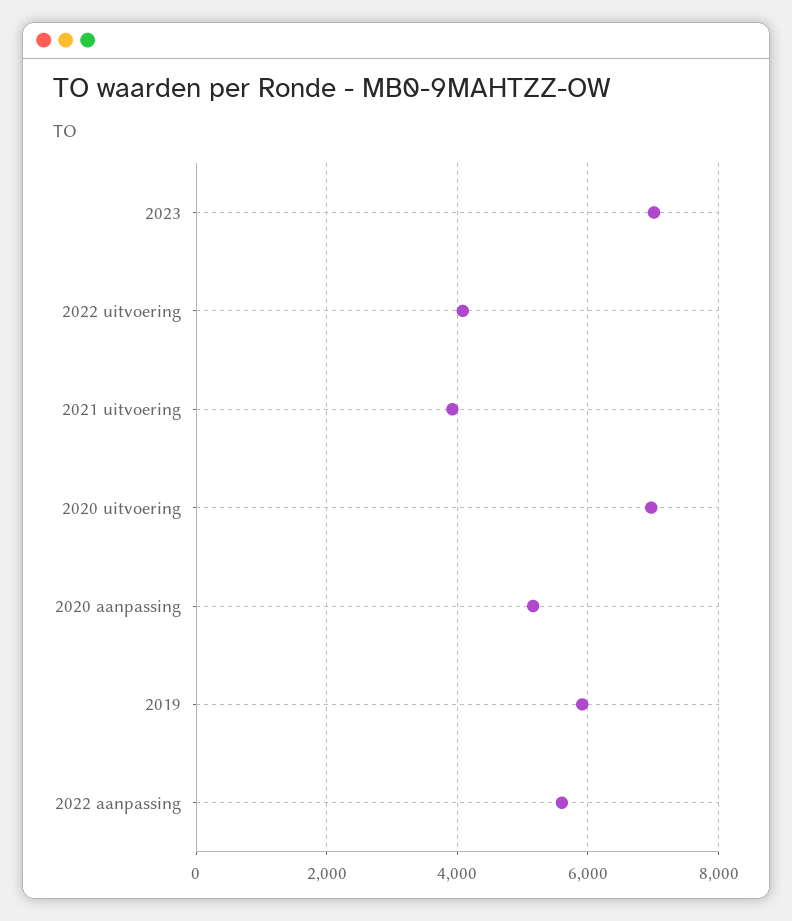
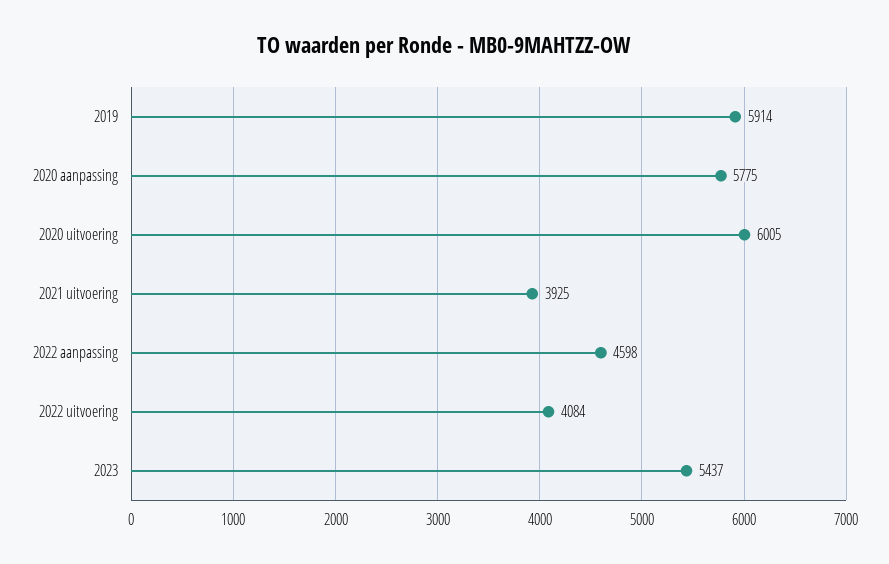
  {
-   "2023": 7000,
+   "2023": 5437,
    "2022 uitvoering": 4084,
    "2021 uitvoering": 3925,
-   "2020 uitvoering": 7000,
+   "2020 uitvoering": 6005,
-   "2020 aanpassing": 5200,
+   "2020 aanpassing": 5775,
    "2019": 5914,
-   "2022 aanpassing": 5600
+   "2022 aanpassing": 4598
  }

